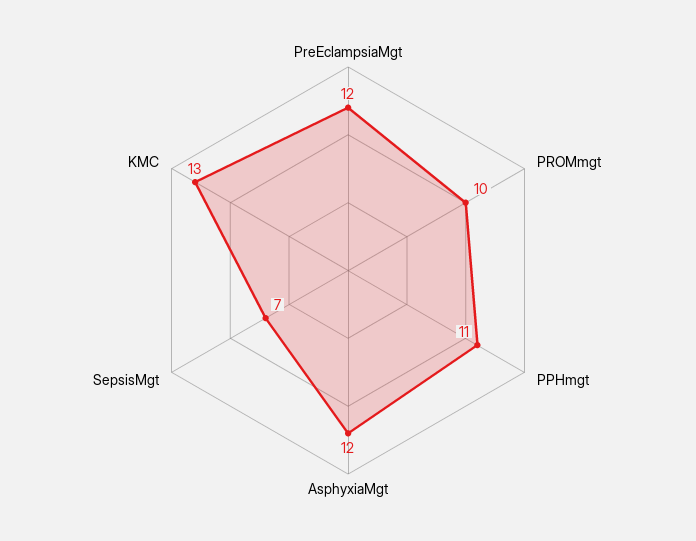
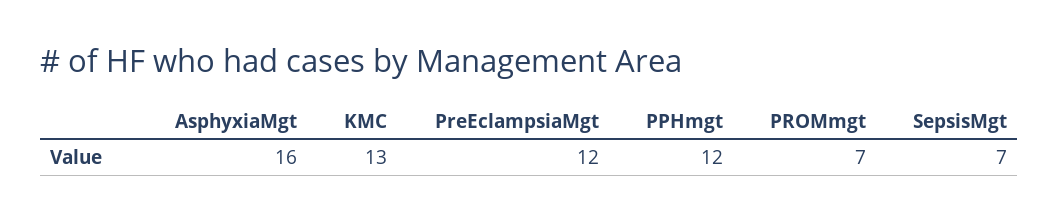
  {
    "PreEclampsiaMgt": 12,
-   "PROMmgt": 10,
+   "PROMmgt": 7,
-   "PPHmgt": 11,
+   "PPHmgt": 12,
-   "AsphyxiaMgt": 12,
+   "AsphyxiaMgt": 16,
    "SepsisMgt": 7,
    "KMC": 13
  }

